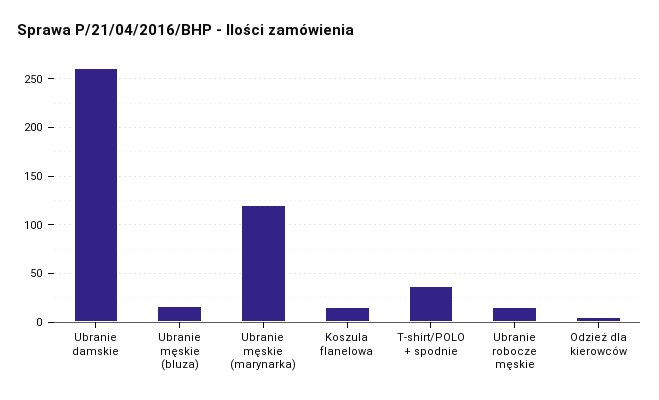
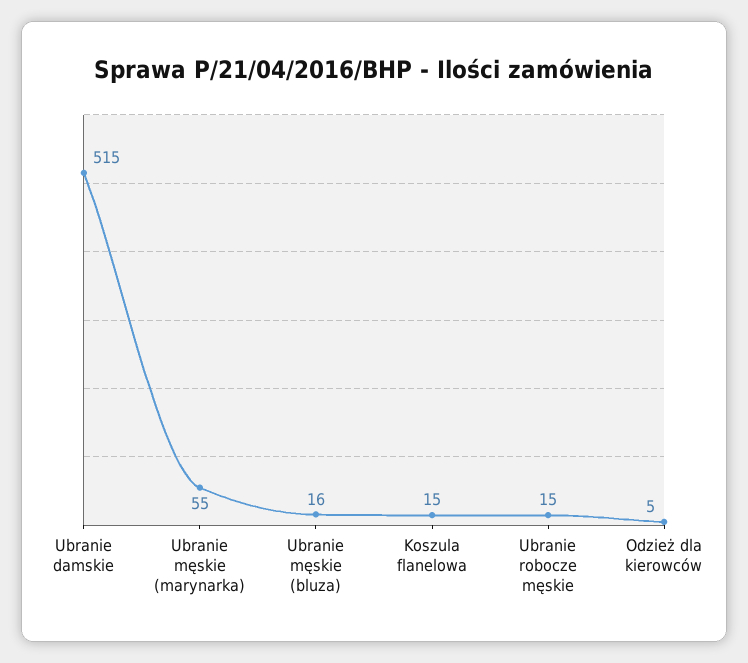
  {
-   "Ubranie damskie": 260,
+   "Ubranie damskie": 515,
    "Ubranie męskie (bluza)": 16,
-   "Ubranie męskie (marynarka)": 120,
+   "Ubranie męskie (marynarka)": 55,
    "Koszula flanelowa": 15,
-   "T-shirt/POLO + spodnie": 40,
    "Ubranie robocze męskie": 15,
    "Odzież dla kierowców": 5
  }

